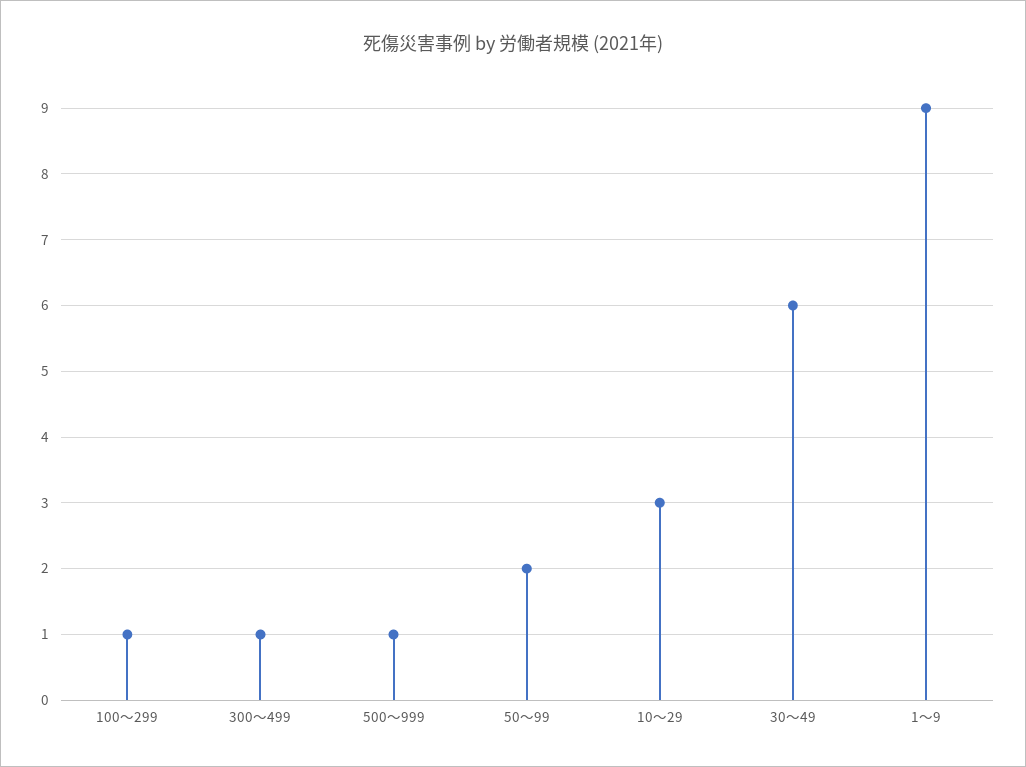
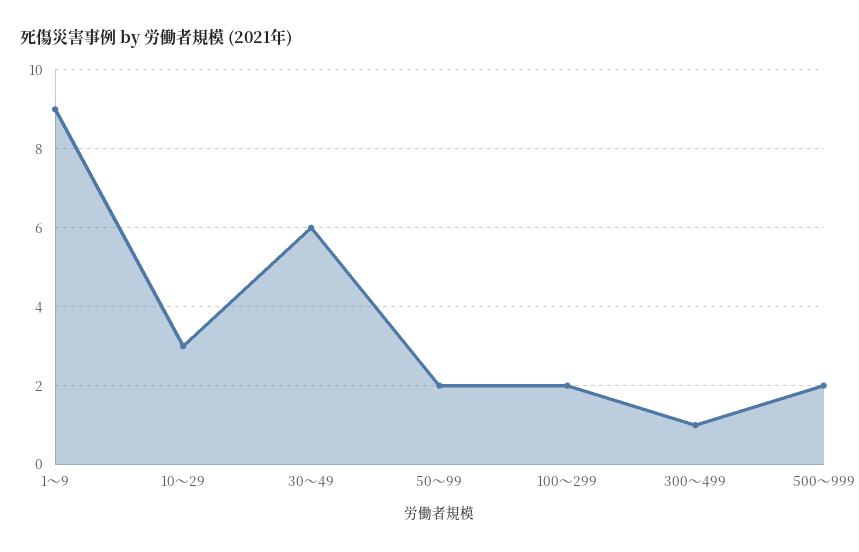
  {
-   "100～299": 1,
+   "100～299": 2,
    "300～499": 1,
-   "500～999": 1,
+   "500～999": 2,
    "50～99": 2,
    "10～29": 3,
    "30～49": 6,
    "1～9": 9
  }

